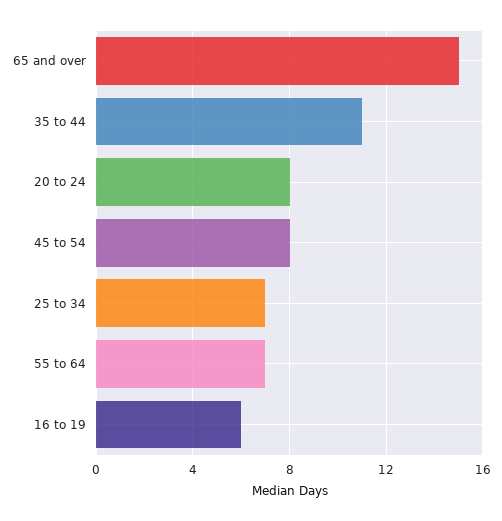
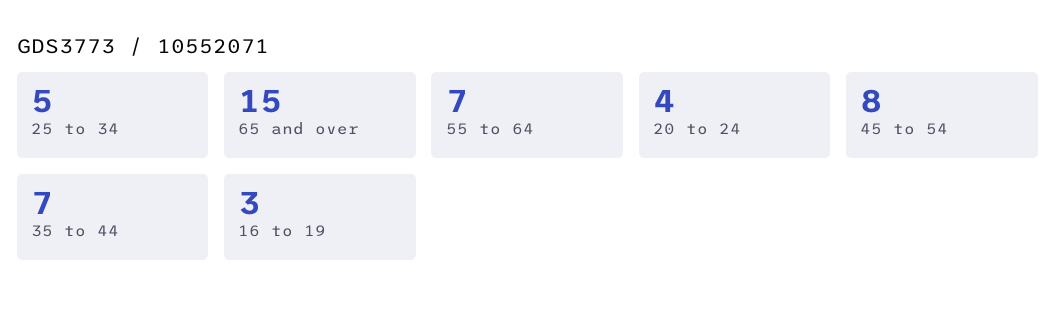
  {
    "65 and over": 15,
-   "35 to 44": 11,
+   "35 to 44": 7,
-   "20 to 24": 8,
+   "20 to 24": 4,
    "45 to 54": 8,
-   "25 to 34": 7,
+   "25 to 34": 5,
    "55 to 64": 7,
-   "16 to 19": 6
+   "16 to 19": 3
  }

